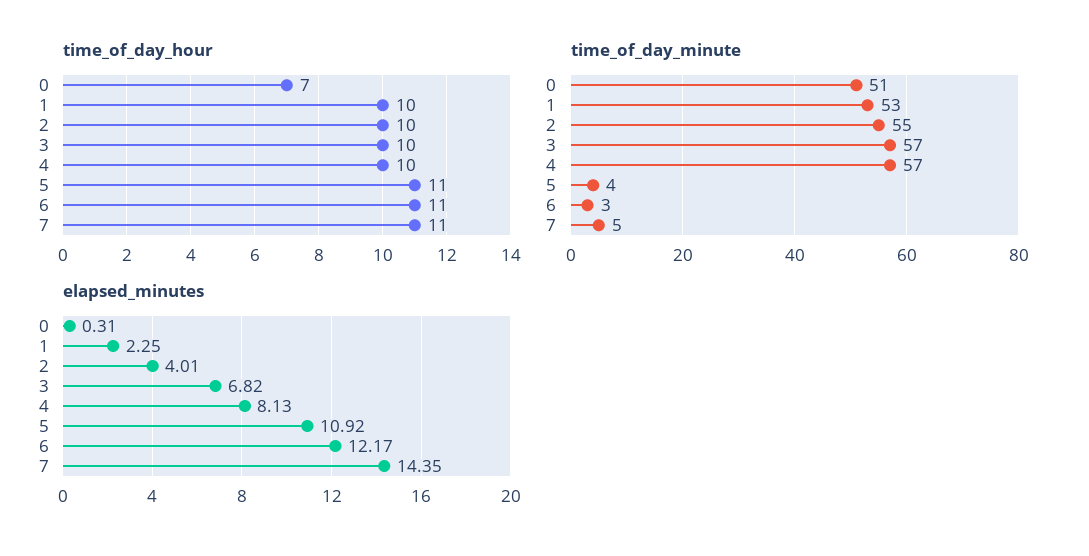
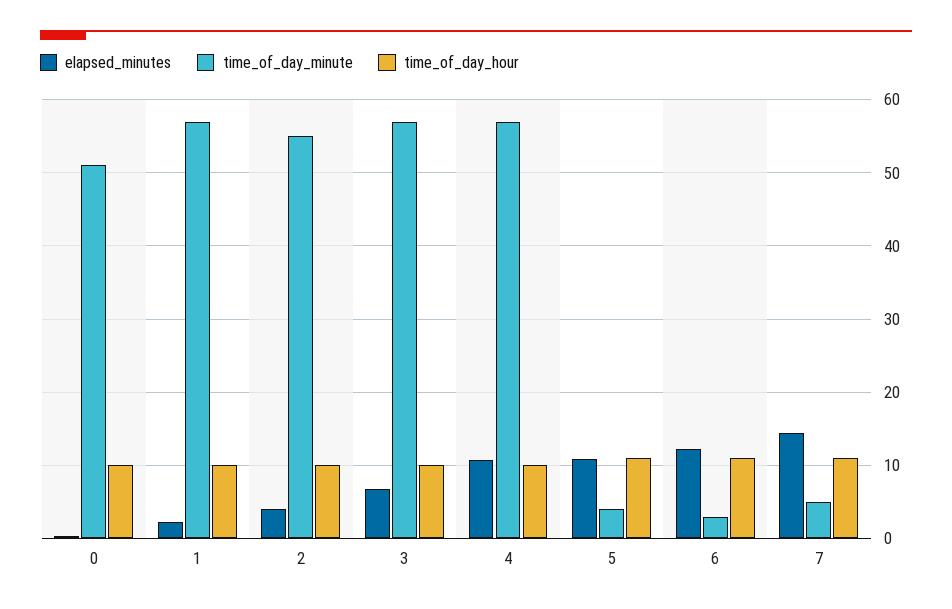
  {
    "time_of_day_hour": {
-     "0": 7,
+     "0": 10,
      "1": 10,
      "2": 10,
      "3": 10,
      "4": 10,
      "5": 11,
      "6": 11,
      "7": 11
    },
    "time_of_day_minute": {
      "0": 51,
-     "1": 53,
+     "1": 57,
      "2": 55,
      "3": 57,
      "4": 57,
      "5": 4,
      "6": 3,
      "7": 5
    },
    "elapsed_minutes": {
      "0": 0.31,
      "1": 2.25,
      "2": 4.01,
      "3": 6.82,
-     "4": 8.13,
+     "4": 11,
      "5": 10.92,
      "6": 12.17,
      "7": 14.35
    }
  }

